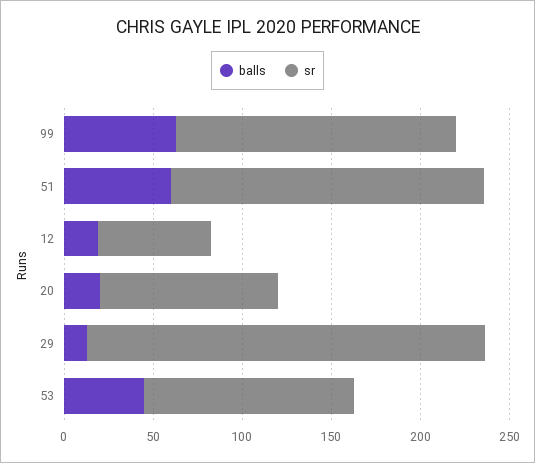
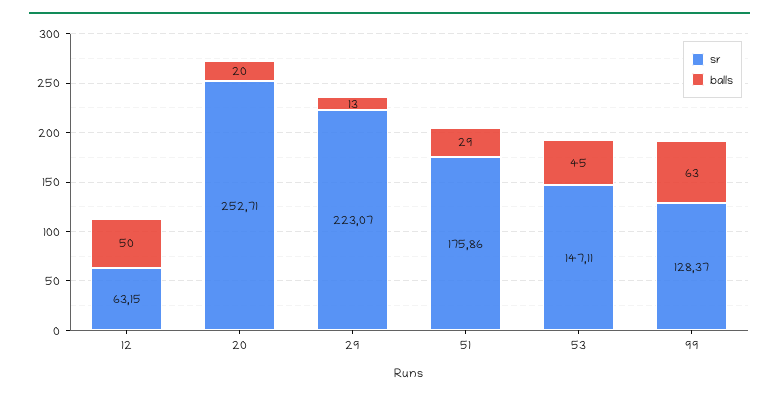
  {
    "balls": {
      "99": 63,
-     "51": 60,
+     "51": 29,
-     "12": 20,
+     "12": 50,
      "20": 20,
      "29": 13,
      "53": 45
    },
    "sr": {
-     "99": 160,
+     "99": 128.37,
      "51": 175.86,
      "12": 63.15,
-     "20": 100,
+     "20": 252.71,
      "29": 223.07,
-     "53": 120
+     "53": 147.11
    }
  }

